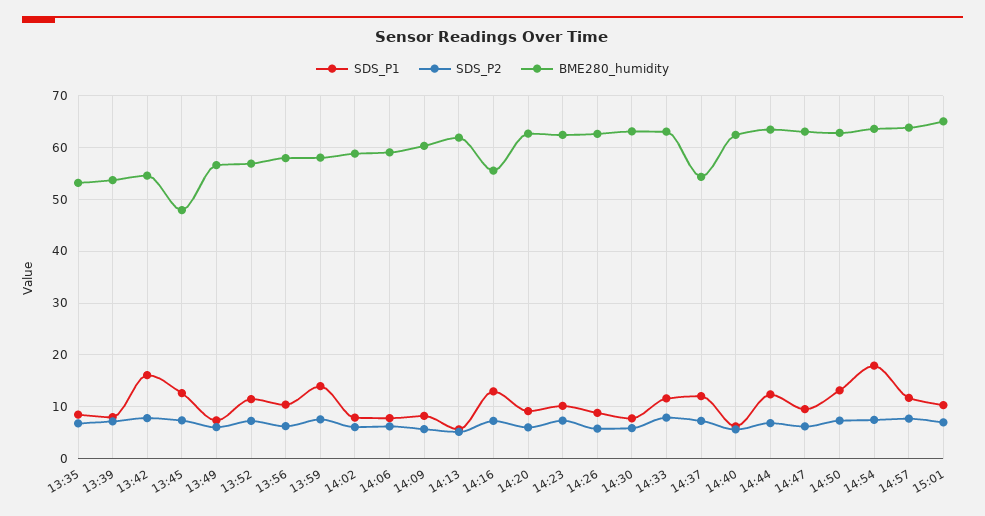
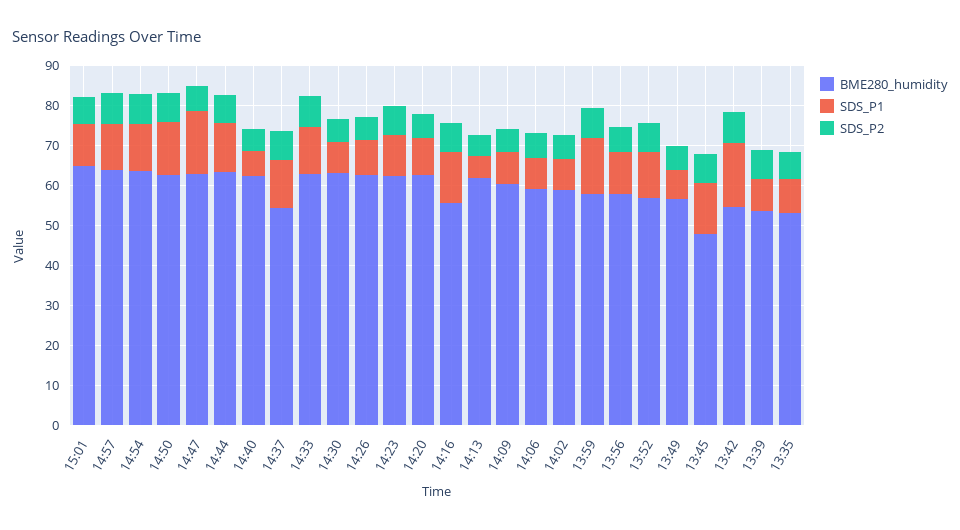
  {
    "SDS_P1": {
      "13:35": 8,
      "13:39": 8,
      "13:42": 16,
      "13:45": 12,
      "13:49": 8,
      "13:52": 12,
      "13:56": 10,
      "13:59": 14,
      "14:02": 8,
      "14:06": 8,
      "14:09": 8,
      "14:13": 6,
      "14:16": 12,
      "14:20": 10,
      "14:23": 10,
      "14:26": 8,
      "14:30": 8,
      "14:33": 12,
      "14:37": 12,
      "14:40": 6,
      "14:44": 12,
-     "14:47": 10,
+     "14:47": 15,
      "14:50": 14,
-     "14:54": 18,
+     "14:54": 12.5,
      "14:57": 12,
      "15:01": 10
    },
    "SDS_P2": {
      "13:35": 6,
      "13:39": 8,
      "13:42": 8,
      "13:45": 8,
      "13:49": 6,
      "13:52": 8,
      "13:56": 6,
      "13:59": 8,
      "14:02": 6,
      "14:06": 6,
      "14:09": 6,
      "14:13": 6,
      "14:16": 8,
      "14:20": 6,
      "14:23": 8,
      "14:26": 6,
      "14:30": 6,
      "14:33": 8,
      "14:37": 8,
      "14:40": 6,
      "14:44": 6,
      "14:47": 6,
      "14:50": 8,
      "14:54": 8,
      "14:57": 8,
      "15:01": 8
    },
    "BME280_humidity": {
      "13:35": 54,
      "13:39": 54,
      "13:42": 54,
      "13:45": 48,
      "13:49": 56,
      "13:52": 56,
      "13:56": 58,
      "13:59": 58,
      "14:02": 58,
      "14:06": 60,
      "14:09": 60,
      "14:13": 62,
      "14:16": 56,
      "14:20": 62,
      "14:23": 62,
      "14:26": 62,
      "14:30": 64,
      "14:33": 64,
      "14:37": 54,
      "14:40": 62,
      "14:44": 64,
      "14:47": 64,
      "14:50": 62,
      "14:54": 64,
      "14:57": 64,
      "15:01": 66
    }
  }

